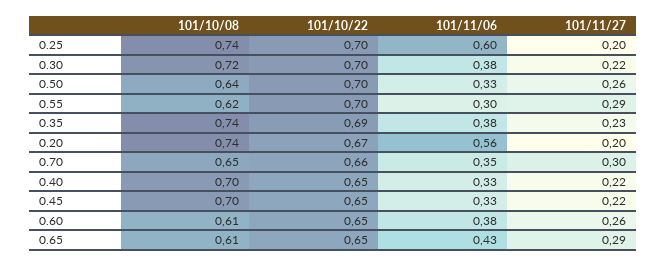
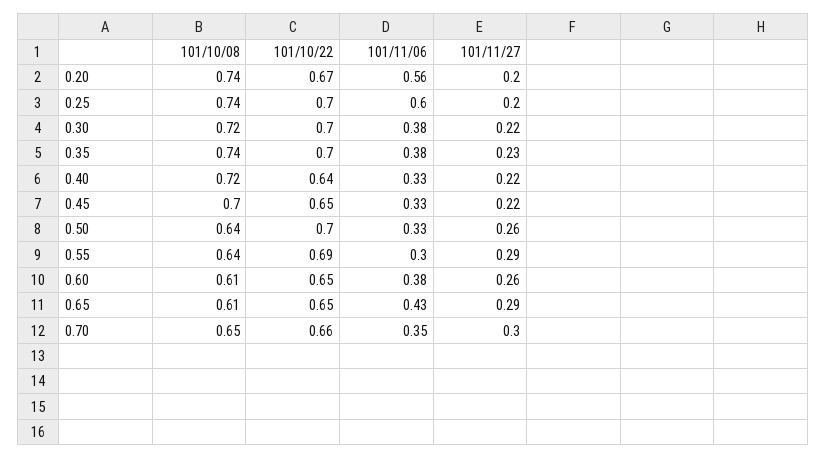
  {
    "101/10/08": {
      "0.25": 0.74,
      "0.30": 0.72,
      "0.50": 0.64,
-     "0.55": 0.62,
+     "0.55": 0.64,
      "0.35": 0.74,
      "0.20": 0.74,
      "0.70": 0.65,
-     "0.40": 0.7,
+     "0.40": 0.72,
      "0.45": 0.7,
      "0.60": 0.61,
      "0.65": 0.61
    },
    "101/10/22": {
      "0.25": 0.7,
      "0.30": 0.7,
      "0.50": 0.7,
-     "0.55": 0.7,
+     "0.55": 0.69,
-     "0.35": 0.69,
+     "0.35": 0.7,
      "0.20": 0.67,
      "0.70": 0.66,
-     "0.40": 0.65,
+     "0.40": 0.64,
      "0.45": 0.65,
      "0.60": 0.65,
      "0.65": 0.65
    },
    "101/11/06": {
      "0.25": 0.6,
      "0.30": 0.38,
      "0.50": 0.33,
      "0.55": 0.3,
      "0.35": 0.38,
      "0.20": 0.56,
      "0.70": 0.35,
      "0.40": 0.33,
      "0.45": 0.33,
      "0.60": 0.38,
      "0.65": 0.43
    },
    "101/11/27": {
      "0.25": 0.2,
      "0.30": 0.22,
      "0.50": 0.26,
      "0.55": 0.29,
      "0.35": 0.23,
      "0.20": 0.2,
      "0.70": 0.3,
      "0.40": 0.22,
      "0.45": 0.22,
      "0.60": 0.26,
      "0.65": 0.29
    }
  }

